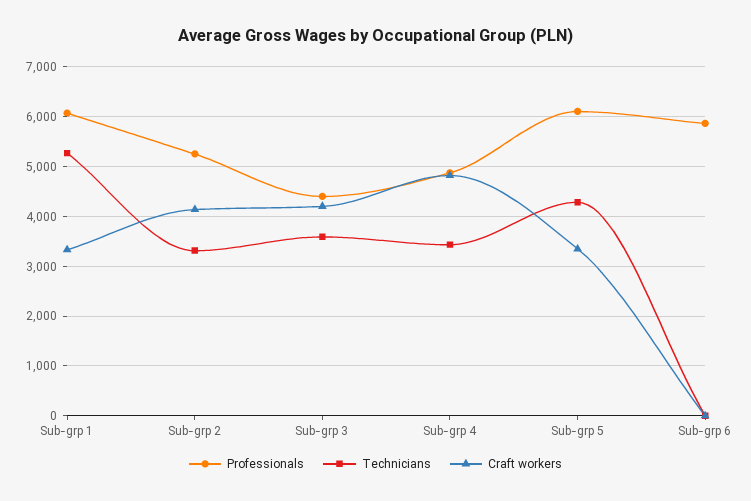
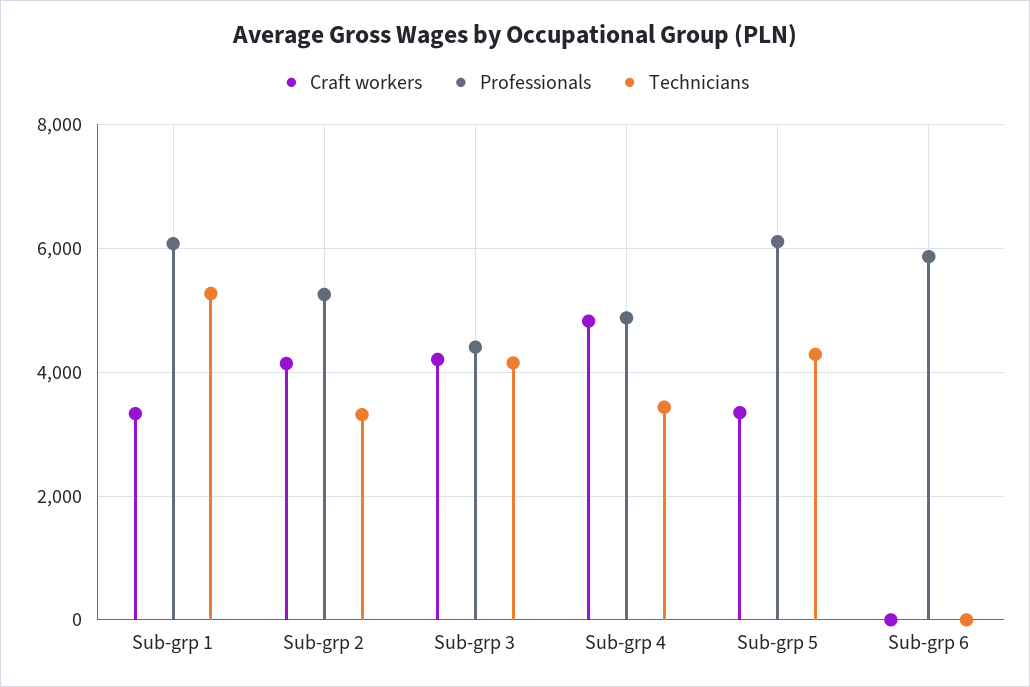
  {
    "Professionals": {
      "Sub-grp 1": 6000,
      "Sub-grp 2": 5200,
      "Sub-grp 3": 4400,
      "Sub-grp 4": 4800,
      "Sub-grp 5": 6200,
      "Sub-grp 6": 5800
    },
    "Technicians": {
      "Sub-grp 1": 5200,
      "Sub-grp 2": 3400,
-     "Sub-grp 3": 3600,
+     "Sub-grp 3": 4200,
      "Sub-grp 4": 3400,
      "Sub-grp 5": 4200,
      "Sub-grp 6": 0
    },
    "Craft workers": {
      "Sub-grp 1": 3400,
      "Sub-grp 2": 4200,
      "Sub-grp 3": 4200,
      "Sub-grp 4": 4800,
      "Sub-grp 5": 3400,
      "Sub-grp 6": 0
    }
  }

